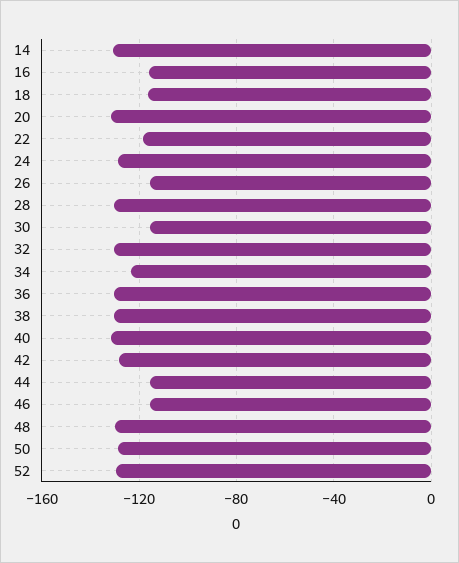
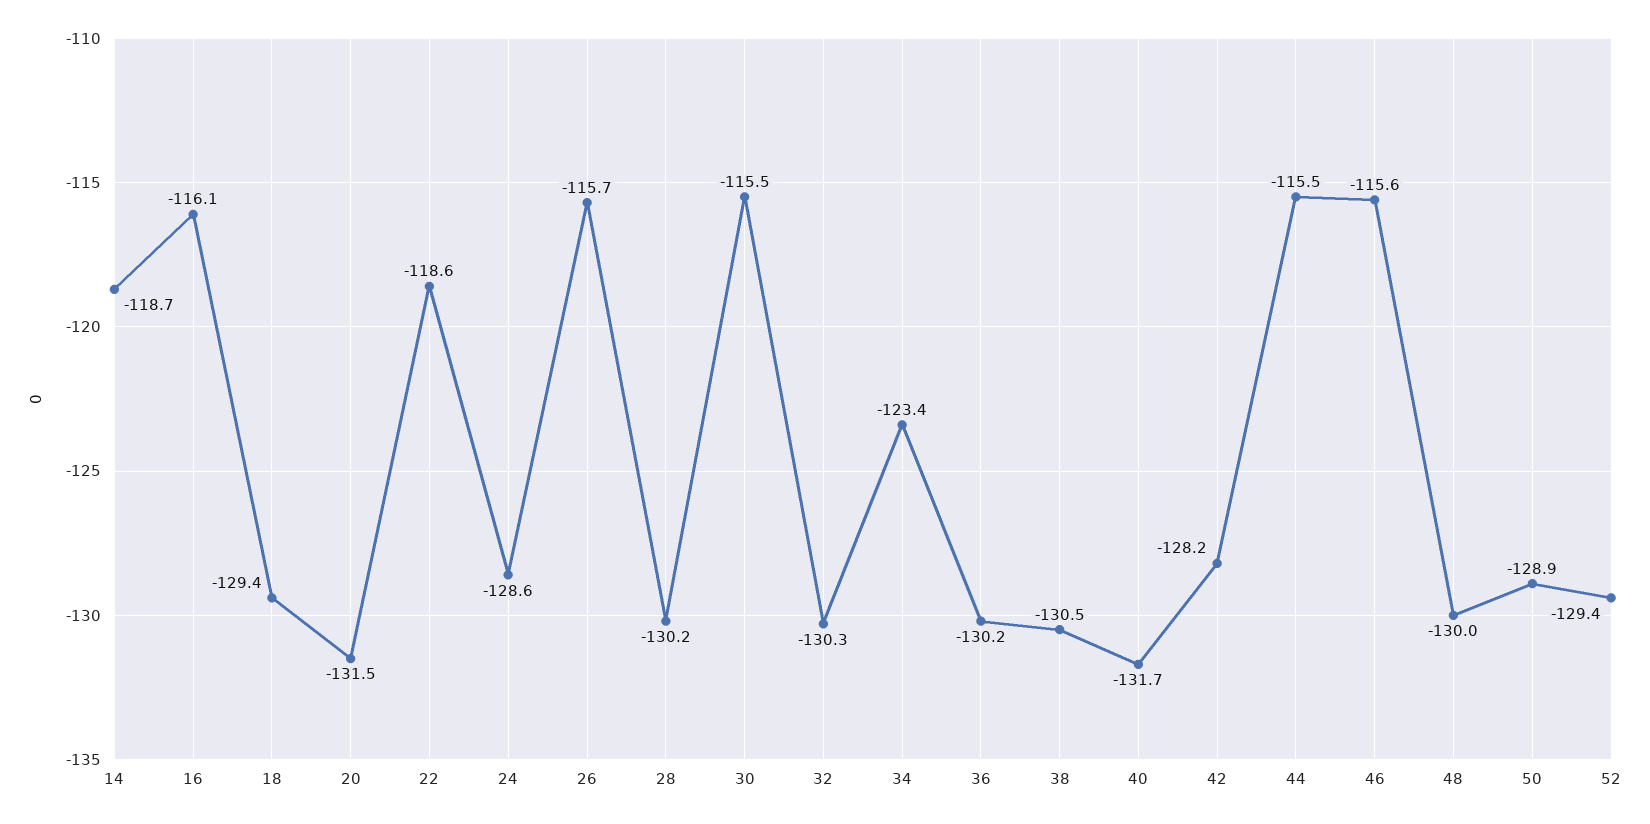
  {
-   "14": -130,
+   "14": -118.7,
    "16": -116.1,
-   "18": -115,
+   "18": -129.4,
    "20": -131.5,
    "22": -118.6,
    "24": -128.6,
    "26": -115.7,
    "28": -130.2,
    "30": -115.5,
    "32": -130.3,
    "34": -123.4,
    "36": -130.2,
    "38": -130.5,
    "40": -131.7,
    "42": -128.2,
    "44": -115.5,
    "46": -115.6,
    "48": -130,
    "50": -128.9,
    "52": -129.4
  }

